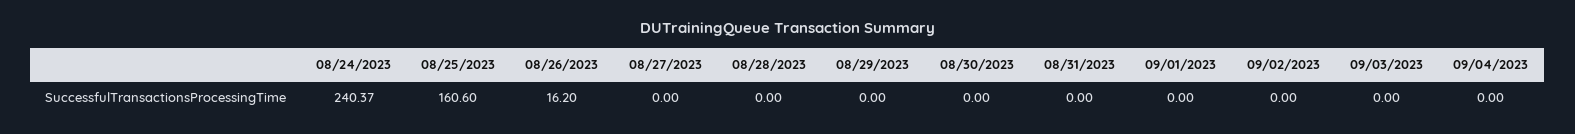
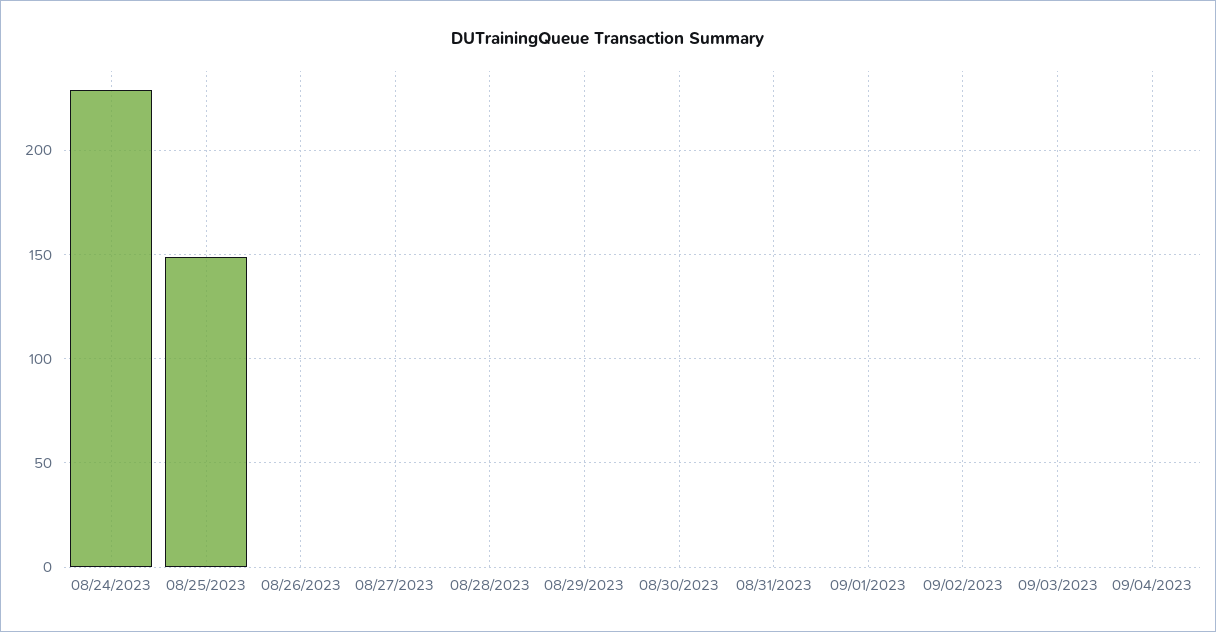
  {
-   "08/24/2023": 240.37,
+   "08/24/2023": 230,
-   "08/25/2023": 160.6,
+   "08/25/2023": 150,
-   "08/26/2023": 16.2,
+   "08/26/2023": 0,
    "08/27/2023": 0,
    "08/28/2023": 0,
    "08/29/2023": 0,
    "08/30/2023": 0,
    "08/31/2023": 0,
    "09/01/2023": 0,
    "09/02/2023": 0,
    "09/03/2023": 0,
    "09/04/2023": 0
  }

